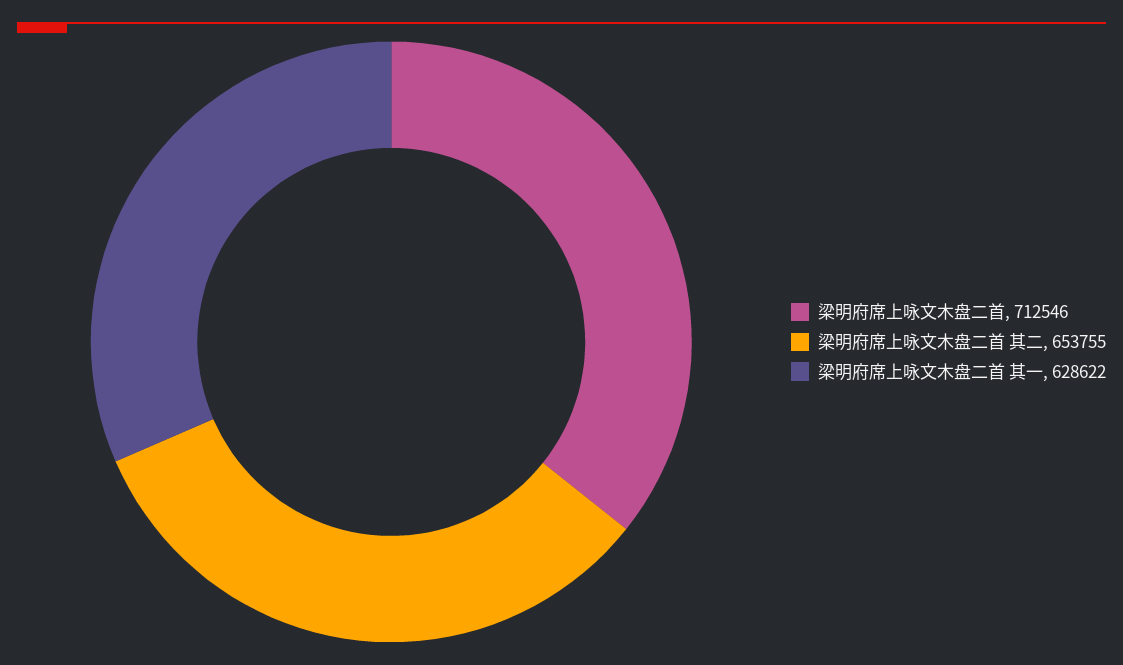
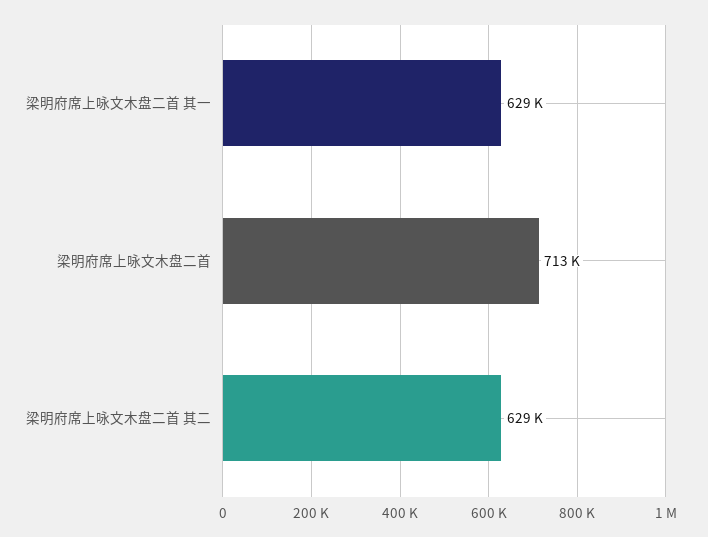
  {
    "梁明府席上咏文木盘二首": 712546,
-   "梁明府席上咏文木盘二首 其二": 653755,
+   "梁明府席上咏文木盘二首 其二": 629000,
    "梁明府席上咏文木盘二首 其一": 628622
  }

